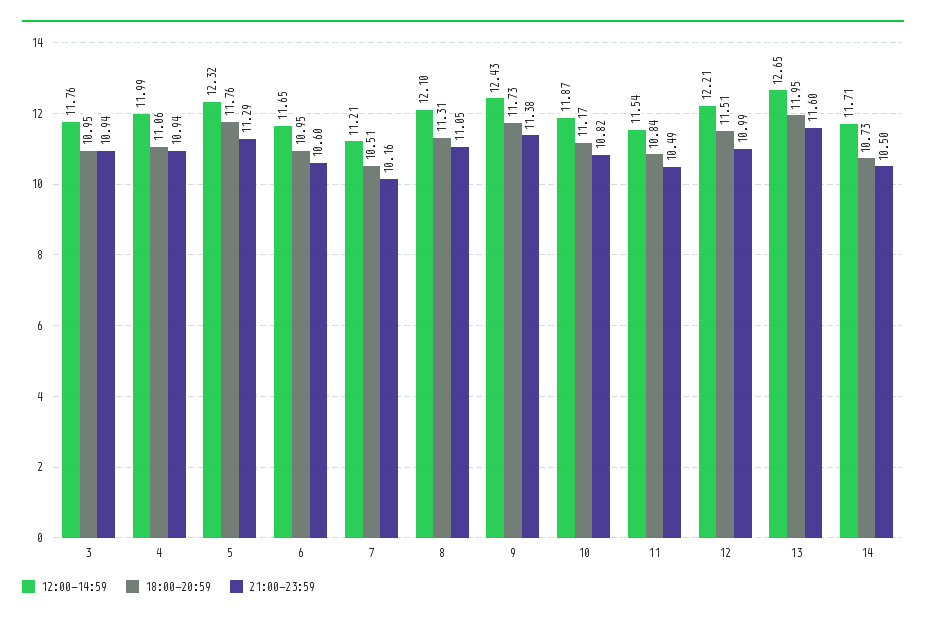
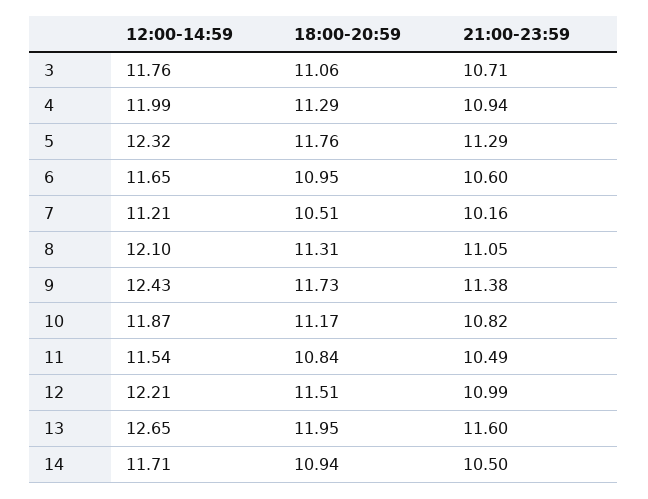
  {
    "12:00-14:59": {
      "3": 11.76,
      "4": 11.99,
      "5": 12.32,
      "6": 11.65,
      "7": 11.21,
      "8": 12.1,
      "9": 12.43,
      "10": 11.87,
      "11": 11.54,
      "12": 12.21,
      "13": 12.65,
      "14": 11.71
    },
    "18:00-20:59": {
-     "3": 10.95,
+     "3": 11.06,
-     "4": 11.06,
+     "4": 11.29,
      "5": 11.76,
      "6": 10.95,
      "7": 10.51,
      "8": 11.31,
      "9": 11.73,
      "10": 11.17,
      "11": 10.84,
      "12": 11.51,
      "13": 11.95,
-     "14": 10.73
+     "14": 10.94
    },
    "21:00-23:59": {
-     "3": 10.94,
+     "3": 10.71,
      "4": 10.94,
      "5": 11.29,
      "6": 10.6,
      "7": 10.16,
      "8": 11.05,
      "9": 11.38,
      "10": 10.82,
      "11": 10.49,
      "12": 10.99,
      "13": 11.6,
      "14": 10.5
    }
  }

